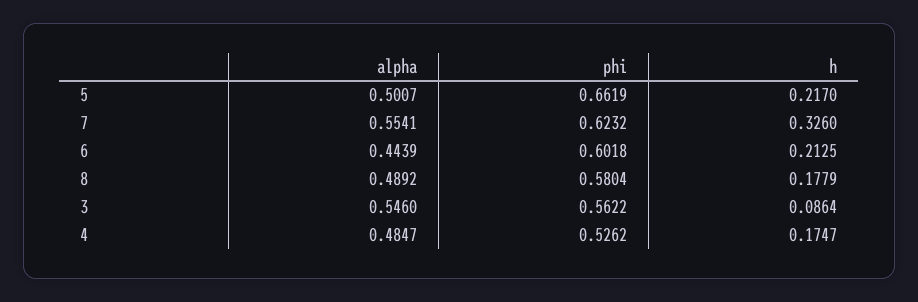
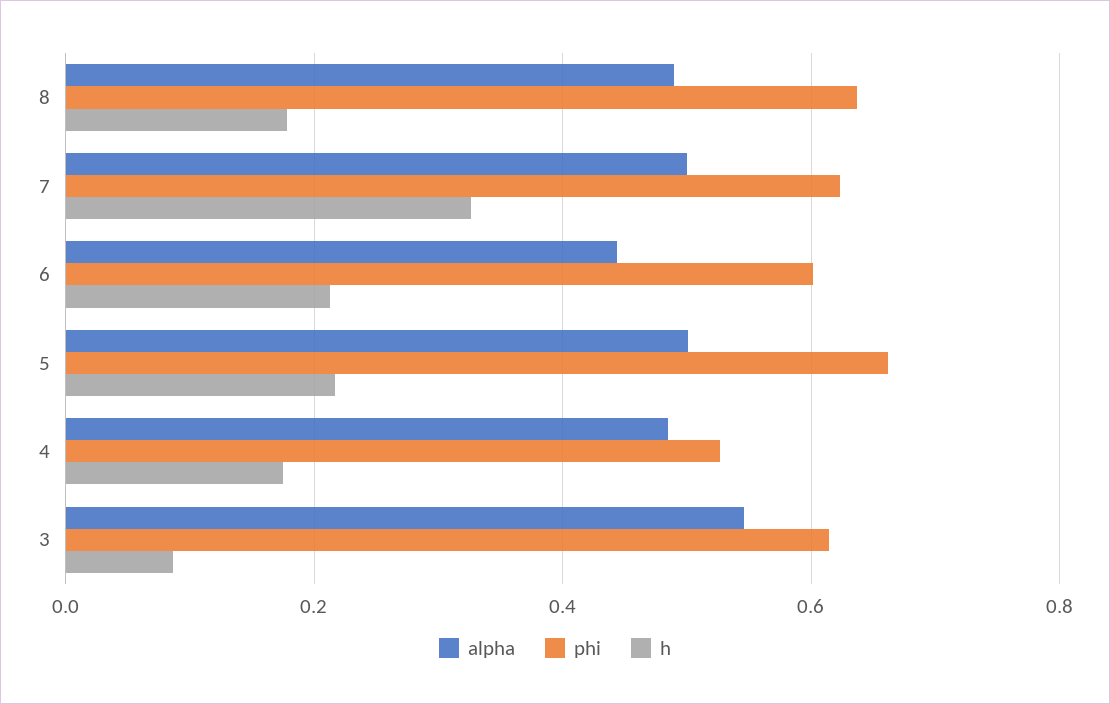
  {
    "alpha": {
      "5": 0.5007,
-     "7": 0.5541,
+     "7": 0.5,
      "6": 0.4439,
      "8": 0.4892,
      "3": 0.546,
      "4": 0.4847
    },
    "phi": {
      "5": 0.6619,
      "7": 0.6232,
      "6": 0.6018,
-     "8": 0.5804,
+     "8": 0.64,
-     "3": 0.5622,
+     "3": 0.62,
      "4": 0.5262
    },
    "h": {
      "5": 0.217,
      "7": 0.326,
      "6": 0.2125,
      "8": 0.1779,
      "3": 0.0864,
      "4": 0.1747
    }
  }

